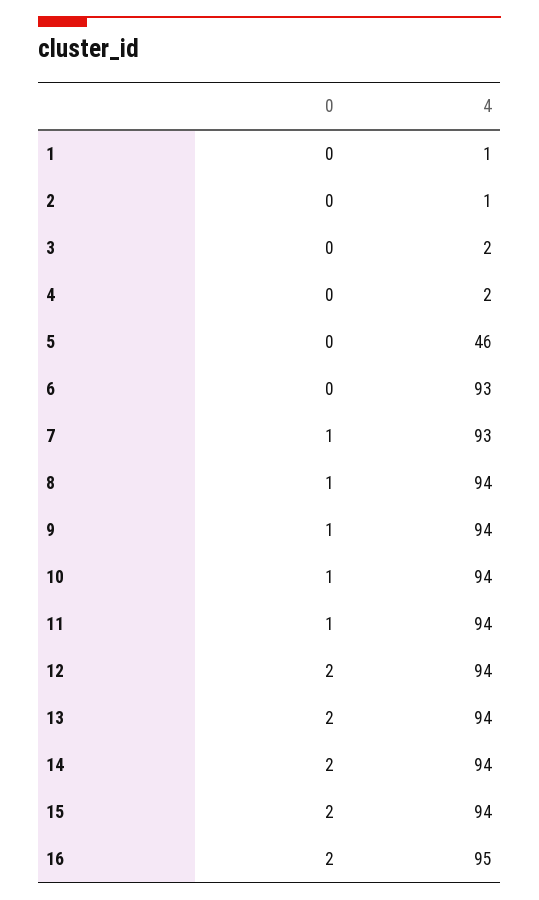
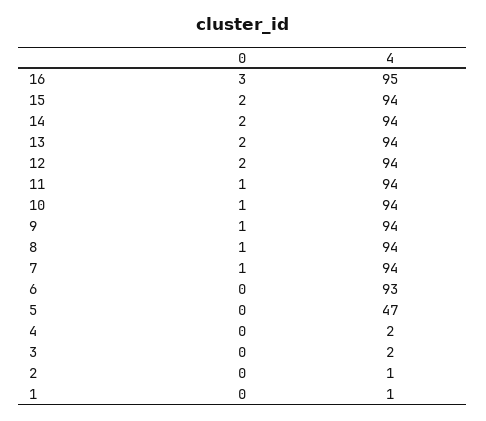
  {
    "0": {
      "1": 0,
      "2": 0,
      "3": 0,
      "4": 0,
      "5": 0,
      "6": 0,
      "7": 1,
      "8": 1,
      "9": 1,
      "10": 1,
      "11": 1,
      "12": 2,
      "13": 2,
      "14": 2,
      "15": 2,
-     "16": 2
+     "16": 3
    },
    "4": {
      "1": 1,
      "2": 1,
      "3": 2,
      "4": 2,
-     "5": 46,
+     "5": 47,
      "6": 93,
-     "7": 93,
+     "7": 94,
      "8": 94,
      "9": 94,
      "10": 94,
      "11": 94,
      "12": 94,
      "13": 94,
      "14": 94,
      "15": 94,
      "16": 95
    }
  }

